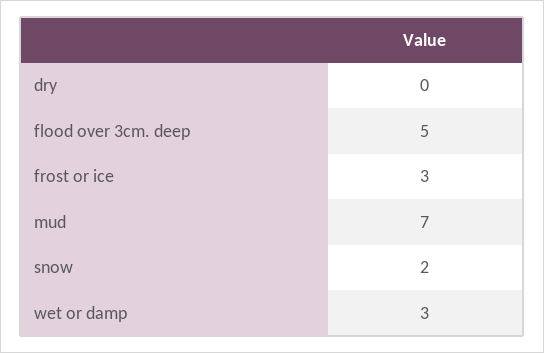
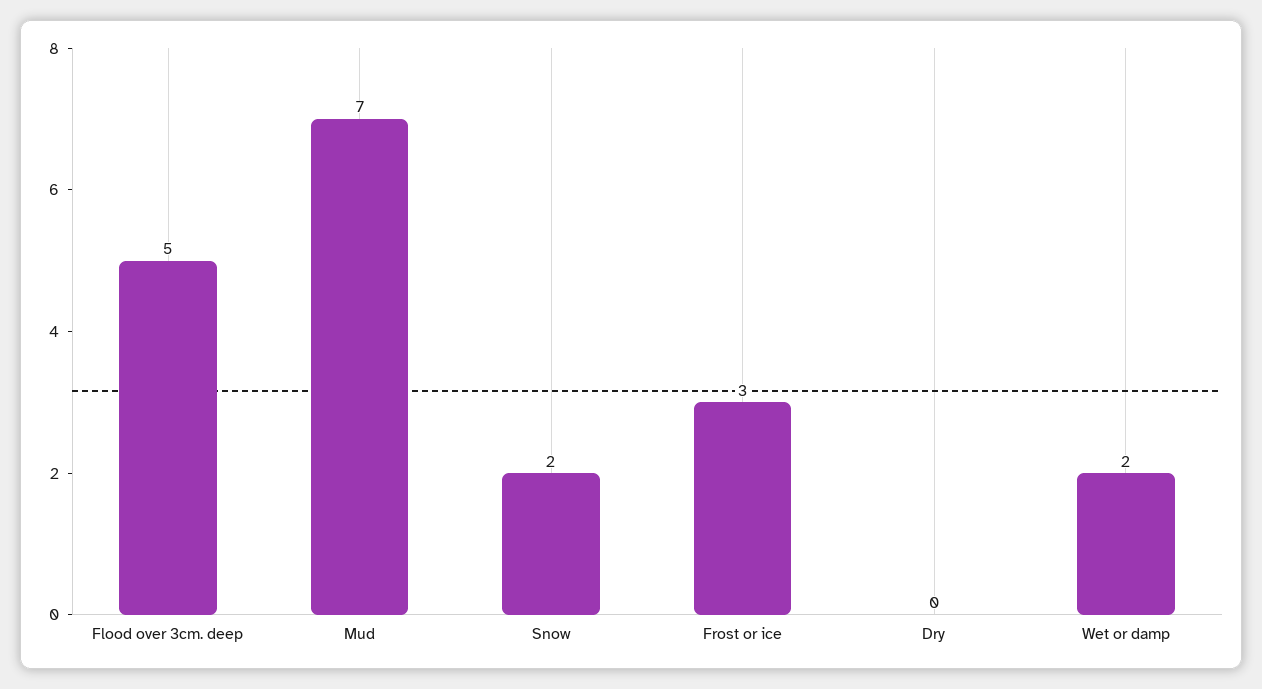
  {
    "dry": 0,
    "flood over 3cm. deep": 5,
    "frost or ice": 3,
    "mud": 7,
    "snow": 2,
-   "wet or damp": 3
+   "wet or damp": 2
  }

